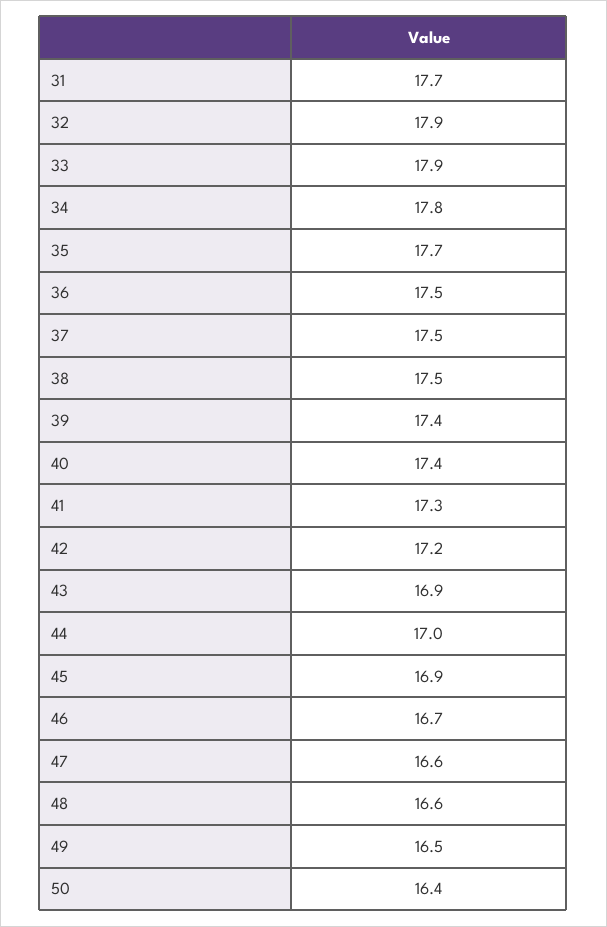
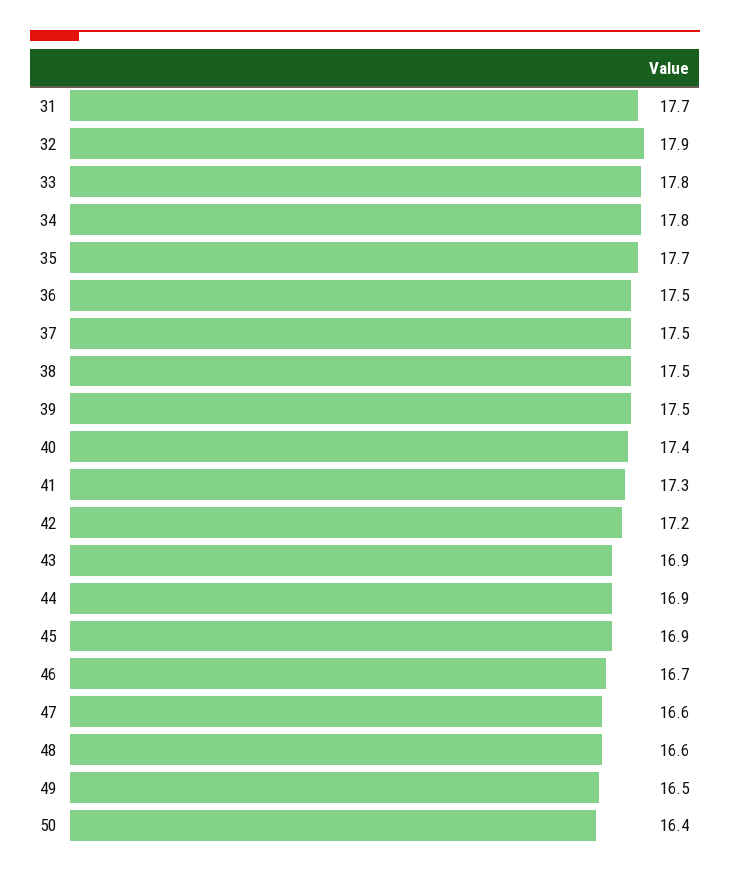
  {
    "31": 17.7,
    "32": 17.9,
-   "33": 17.9,
+   "33": 17.8,
    "34": 17.8,
    "35": 17.7,
    "36": 17.5,
    "37": 17.5,
    "38": 17.5,
-   "39": 17.4,
+   "39": 17.5,
    "40": 17.4,
    "41": 17.3,
    "42": 17.2,
    "43": 16.9,
-   "44": 17,
+   "44": 16.9,
    "45": 16.9,
    "46": 16.7,
    "47": 16.6,
    "48": 16.6,
    "49": 16.5,
    "50": 16.4
  }

